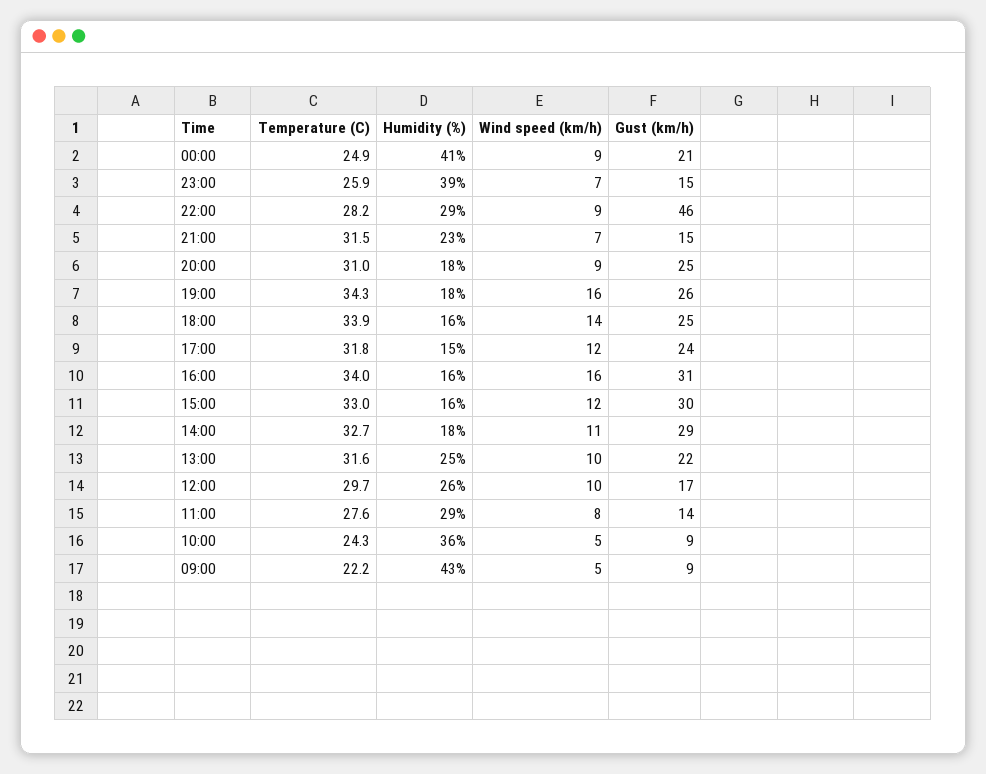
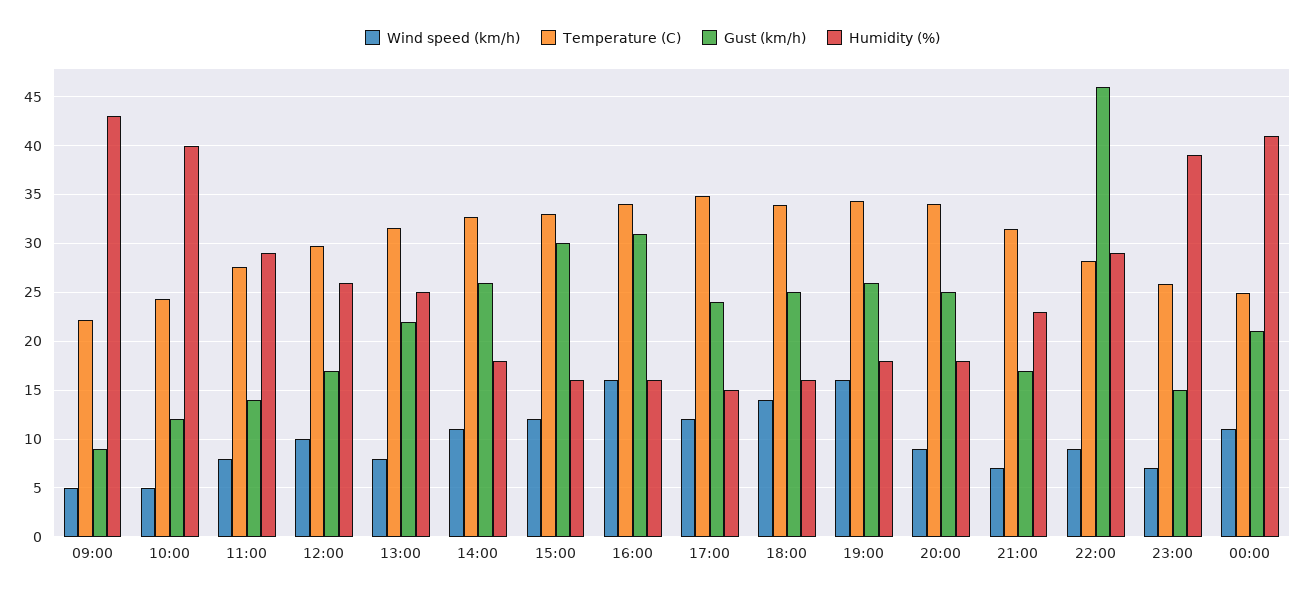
  {
    "Temperature (C)": {
      "00:00": 24.9,
      "23:00": 25.9,
      "22:00": 28.2,
      "21:00": 31.5,
-     "20:00": 31,
+     "20:00": 34,
      "19:00": 34.3,
      "18:00": 33.9,
-     "17:00": 31.8,
+     "17:00": 35,
      "16:00": 34,
      "15:00": 33,
      "14:00": 32.7,
      "13:00": 31.6,
      "12:00": 29.7,
      "11:00": 27.6,
      "10:00": 24.3,
      "09:00": 22.2
    },
    "Humidity (%)": {
      "00:00": 41,
      "23:00": 39,
      "22:00": 29,
      "21:00": 23,
      "20:00": 18,
      "19:00": 18,
      "18:00": 16,
      "17:00": 15,
      "16:00": 16,
      "15:00": 16,
      "14:00": 18,
      "13:00": 25,
      "12:00": 26,
      "11:00": 29,
-     "10:00": 36,
+     "10:00": 40,
      "09:00": 43
    },
    "Wind speed (km/h)": {
-     "00:00": 9,
+     "00:00": 11,
      "23:00": 7,
      "22:00": 9,
      "21:00": 7,
      "20:00": 9,
      "19:00": 16,
      "18:00": 14,
      "17:00": 12,
      "16:00": 16,
      "15:00": 12,
      "14:00": 11,
-     "13:00": 10,
+     "13:00": 8,
      "12:00": 10,
      "11:00": 8,
      "10:00": 5,
      "09:00": 5
    },
    "Gust (km/h)": {
      "00:00": 21,
      "23:00": 15,
      "22:00": 46,
-     "21:00": 15,
+     "21:00": 17,
      "20:00": 25,
      "19:00": 26,
      "18:00": 25,
      "17:00": 24,
      "16:00": 31,
      "15:00": 30,
-     "14:00": 29,
+     "14:00": 26,
      "13:00": 22,
      "12:00": 17,
      "11:00": 14,
-     "10:00": 9,
+     "10:00": 12,
      "09:00": 9
    }
  }

